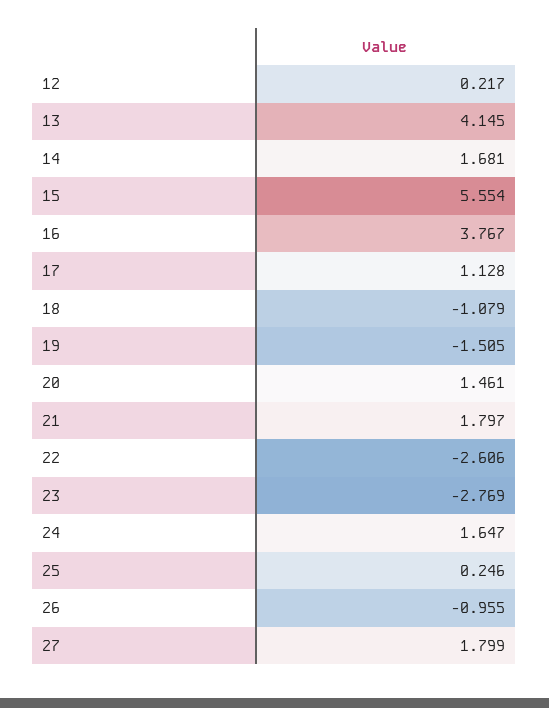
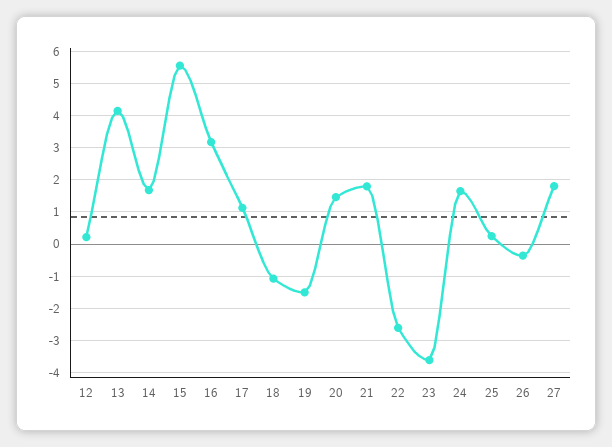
  {
    "12": 0.217,
    "13": 4.145,
    "14": 1.681,
    "15": 5.554,
-   "16": 3.767,
+   "16": 3.2,
    "17": 1.128,
    "18": -1.079,
    "19": -1.505,
    "20": 1.461,
    "21": 1.797,
    "22": -2.606,
-   "23": -2.769,
+   "23": -3.6,
    "24": 1.647,
    "25": 0.246,
-   "26": -0.955,
+   "26": -0.4,
    "27": 1.799
  }

